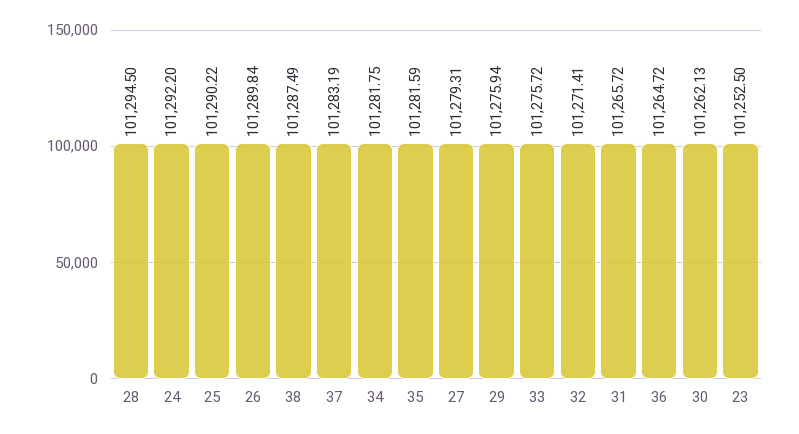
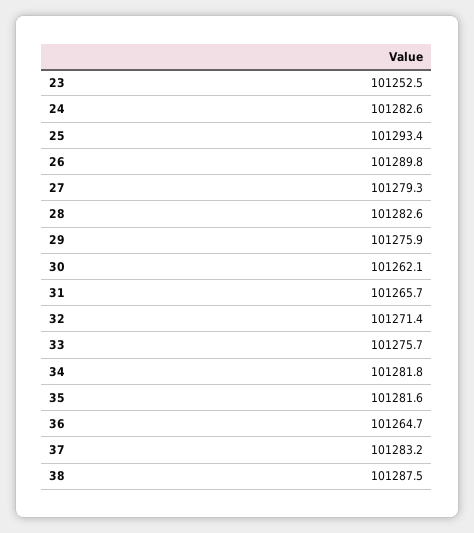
  {
-   "28": 101294.5,
+   "28": 101282.6,
-   "24": 101292.2,
+   "24": 101282.6,
-   "25": 101290.22,
+   "25": 101293.4,
    "26": 101289.84,
    "38": 101287.49,
    "37": 101283.19,
    "34": 101281.75,
    "35": 101281.59,
    "27": 101279.31,
    "29": 101275.94,
    "33": 101275.72,
    "32": 101271.41,
    "31": 101265.72,
    "36": 101264.72,
    "30": 101262.13,
    "23": 101252.5
  }

